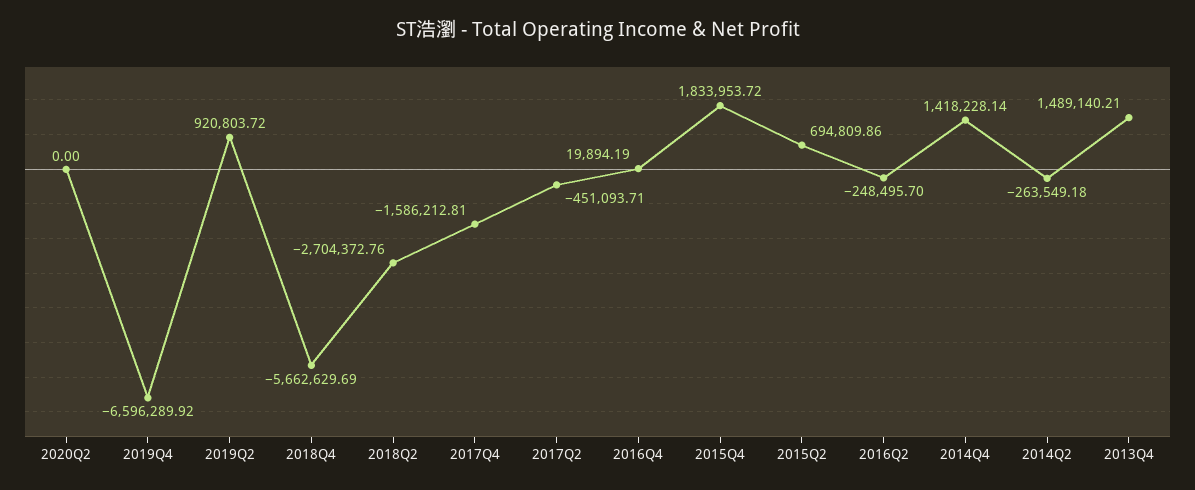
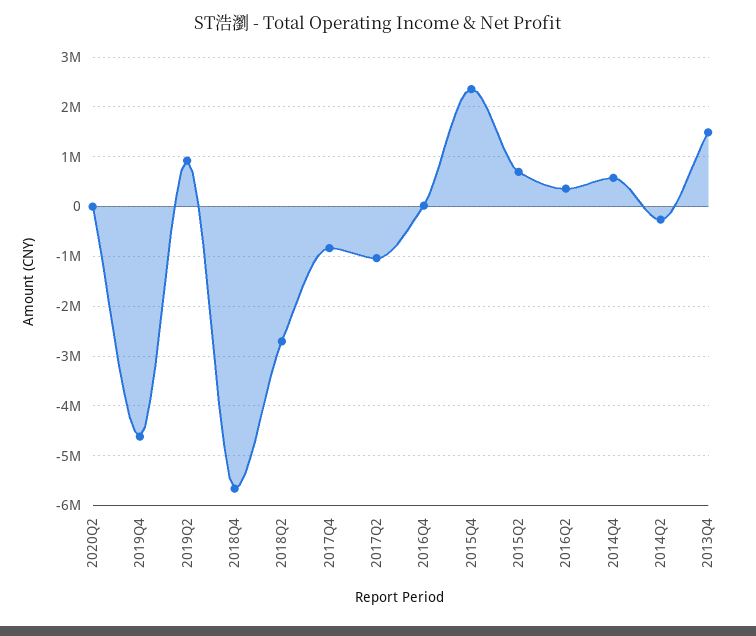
  {
    "2020Q2": 0,
-   "2019Q4": -6596289.92,
+   "2019Q4": -4600000,
    "2019Q2": 920803.72,
    "2018Q4": -5662629.69,
    "2018Q2": -2704372.76,
-   "2017Q4": -1586212.81,
+   "2017Q4": -800000,
-   "2017Q2": -451093.71,
+   "2017Q2": -1000000,
    "2016Q4": 19894.19,
-   "2015Q4": 1833953.72,
+   "2015Q4": 2400000,
    "2015Q2": 694809.86,
-   "2016Q2": -248495.7,
+   "2016Q2": 400000,
-   "2014Q4": 1418228.14,
+   "2014Q4": 600000,
    "2014Q2": -263549.18,
    "2013Q4": 1489140.21
  }

